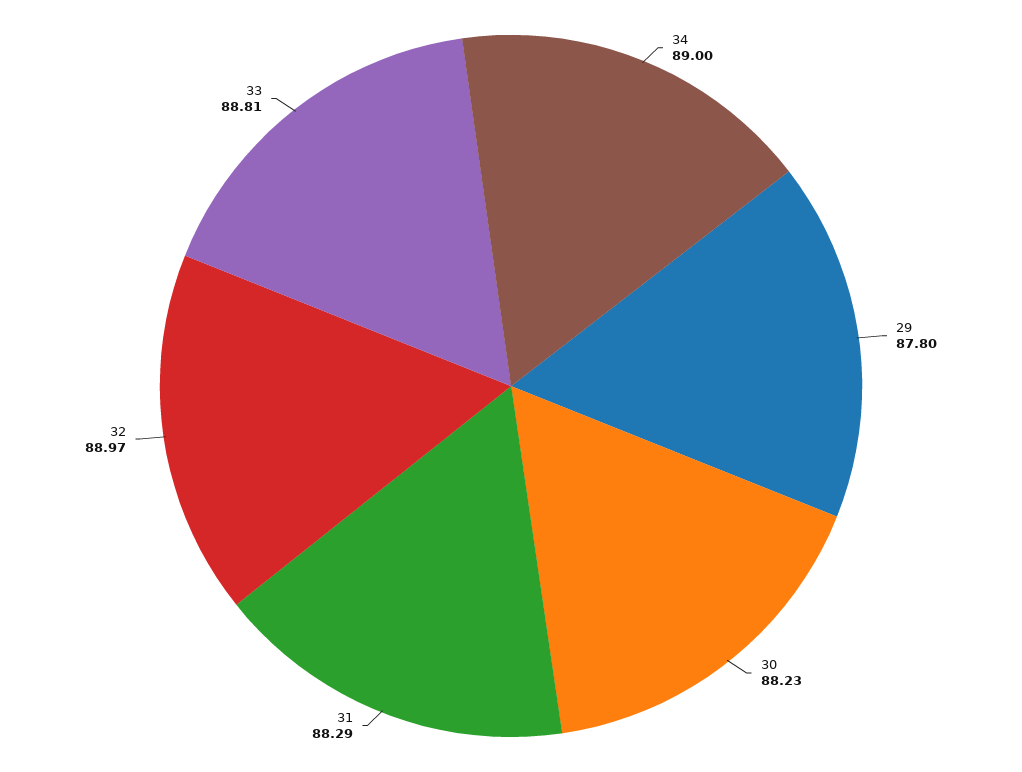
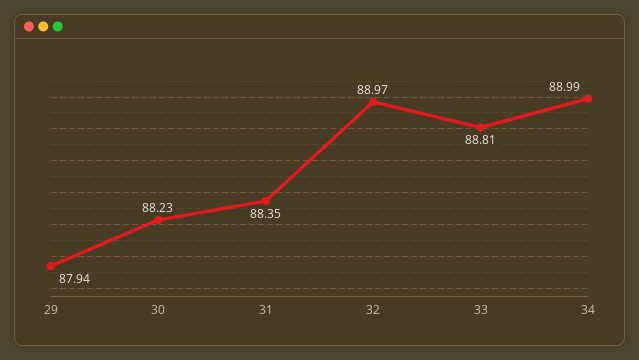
  {
-   "34": 89,
+   "34": 88.99,
-   "29": 87.8,
+   "29": 87.94,
    "30": 88.23,
-   "31": 88.29,
+   "31": 88.35,
    "32": 88.97,
    "33": 88.81
  }

